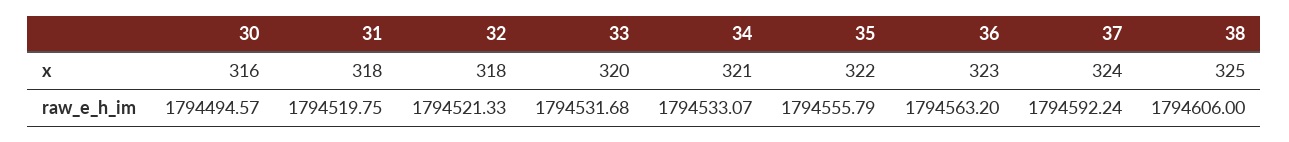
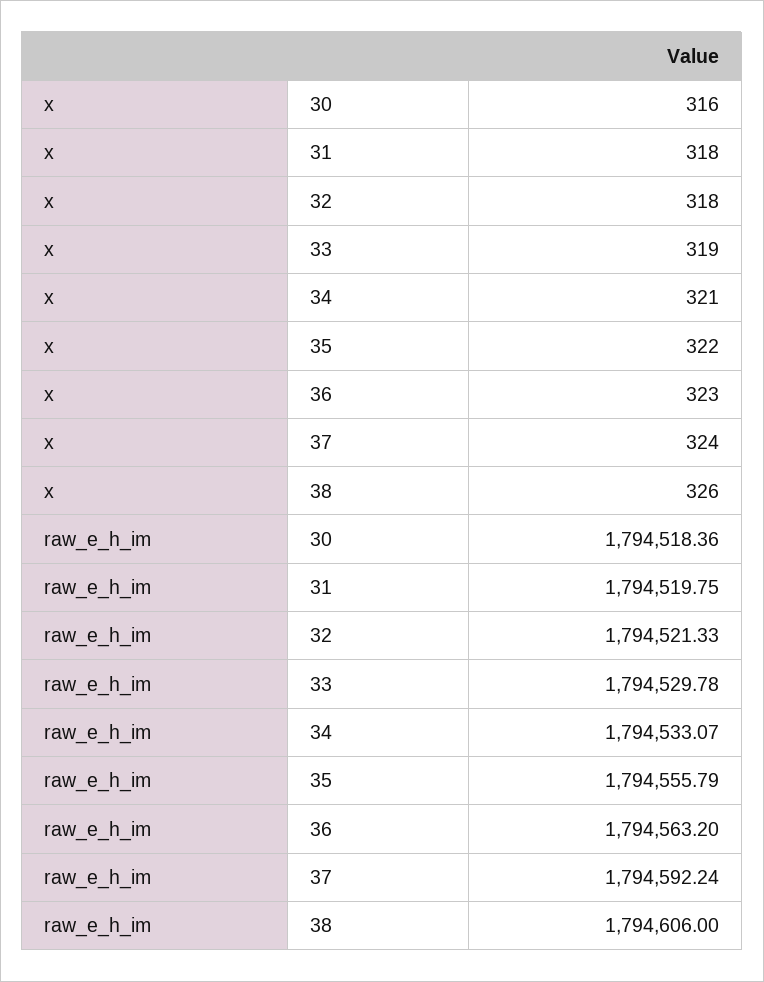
  {
    "30": {
      "x": 316,
-     "raw_e_h_im": 1794494.57
+     "raw_e_h_im": 1794518.36
    },
    "31": {
      "x": 318,
      "raw_e_h_im": 1794519.75
    },
    "32": {
      "x": 318,
      "raw_e_h_im": 1794521.33
    },
    "33": {
-     "x": 320,
+     "x": 319,
-     "raw_e_h_im": 1794531.68
+     "raw_e_h_im": 1794529.78
    },
    "34": {
      "x": 321,
      "raw_e_h_im": 1794533.07
    },
    "35": {
      "x": 322,
      "raw_e_h_im": 1794555.79
    },
    "36": {
      "x": 323,
      "raw_e_h_im": 1794563.2
    },
    "37": {
      "x": 324,
      "raw_e_h_im": 1794592.24
    },
    "38": {
-     "x": 325,
+     "x": 326,
      "raw_e_h_im": 1794606
    }
  }

